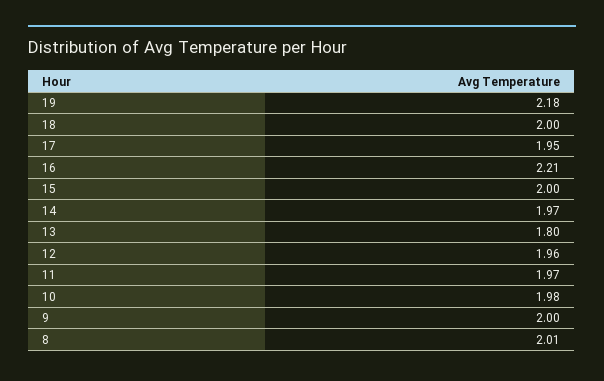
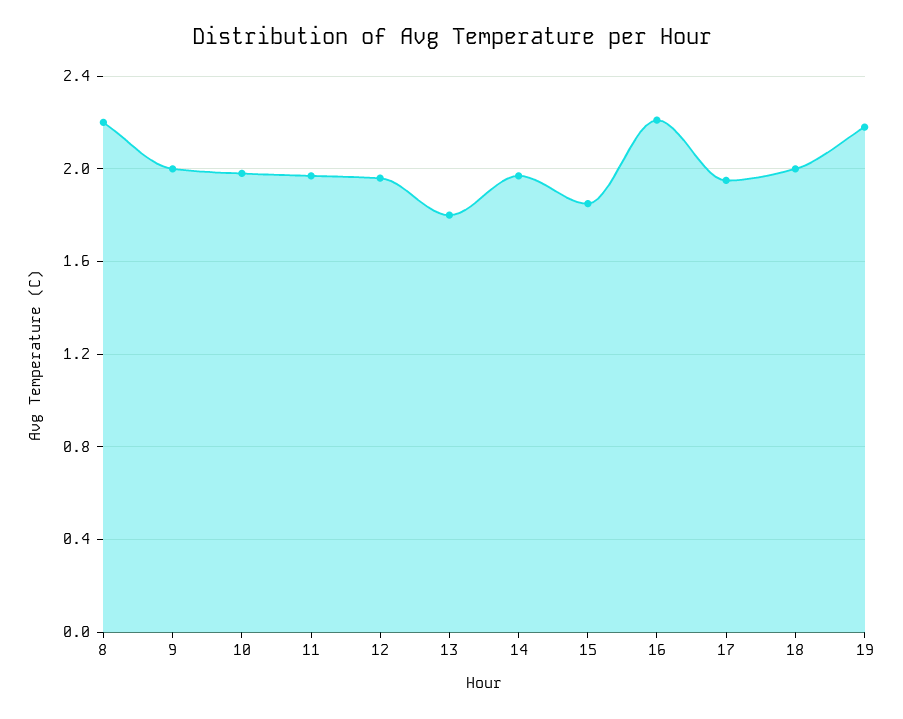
  {
    "19": 2.18,
    "18": 2,
    "17": 1.95,
    "16": 2.21,
-   "15": 2,
+   "15": 1.85,
    "14": 1.97,
    "13": 1.8,
    "12": 1.96,
    "11": 1.97,
    "10": 1.98,
    "9": 2,
-   "8": 2.01
+   "8": 2.2
  }

